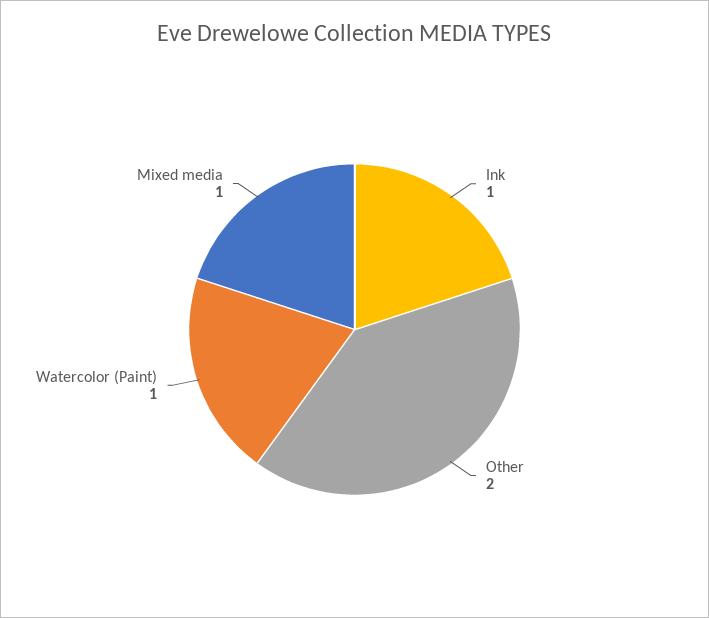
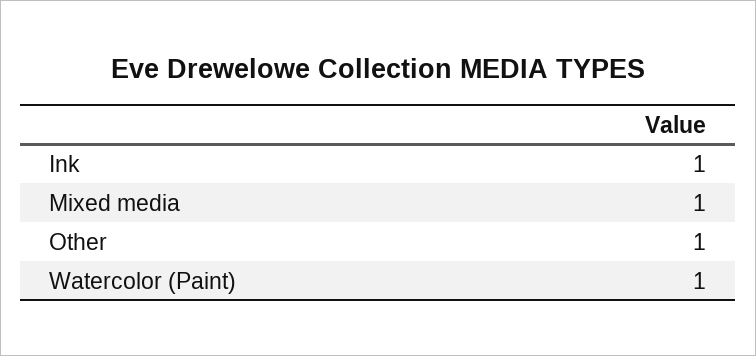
  {
    "Ink": 1,
-   "Other": 2,
+   "Other": 1,
    "Watercolor (Paint)": 1,
    "Mixed media": 1
  }

